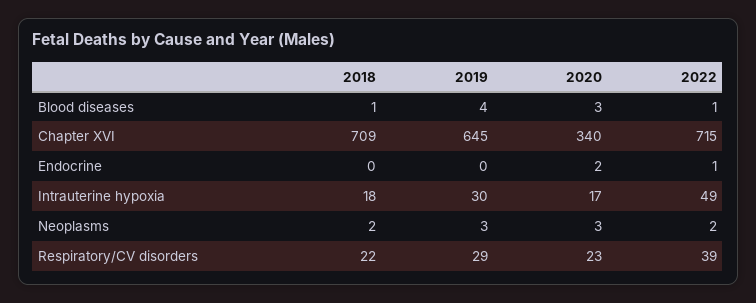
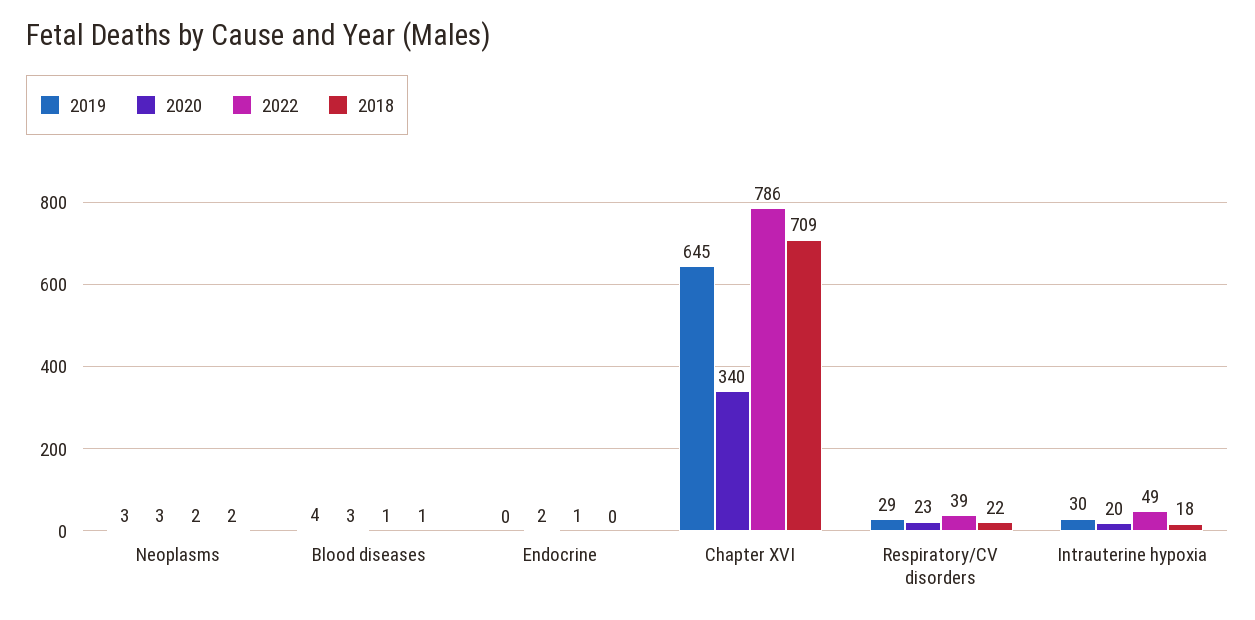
  {
    "2018": {
      "Blood diseases": 1,
      "Chapter XVI": 709,
      "Endocrine": 0,
      "Intrauterine hypoxia": 18,
      "Neoplasms": 2,
      "Respiratory/CV disorders": 22
    },
    "2019": {
      "Blood diseases": 4,
      "Chapter XVI": 645,
      "Endocrine": 0,
      "Intrauterine hypoxia": 30,
      "Neoplasms": 3,
      "Respiratory/CV disorders": 29
    },
    "2020": {
      "Blood diseases": 3,
      "Chapter XVI": 340,
      "Endocrine": 2,
-     "Intrauterine hypoxia": 17,
+     "Intrauterine hypoxia": 20,
      "Neoplasms": 3,
      "Respiratory/CV disorders": 23
    },
    "2022": {
      "Blood diseases": 1,
-     "Chapter XVI": 715,
+     "Chapter XVI": 786,
      "Endocrine": 1,
      "Intrauterine hypoxia": 49,
      "Neoplasms": 2,
      "Respiratory/CV disorders": 39
    }
  }

